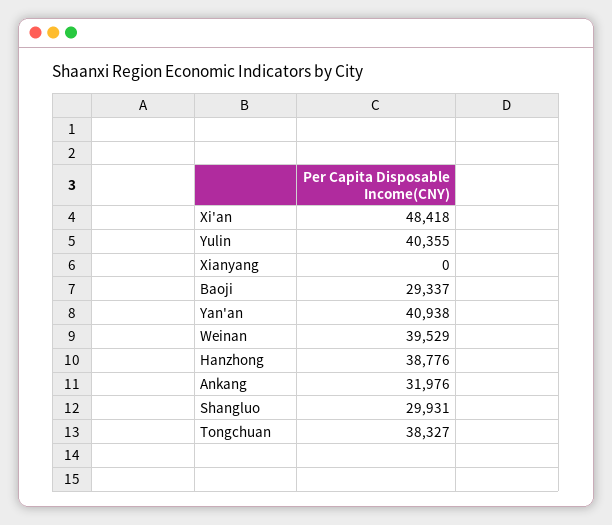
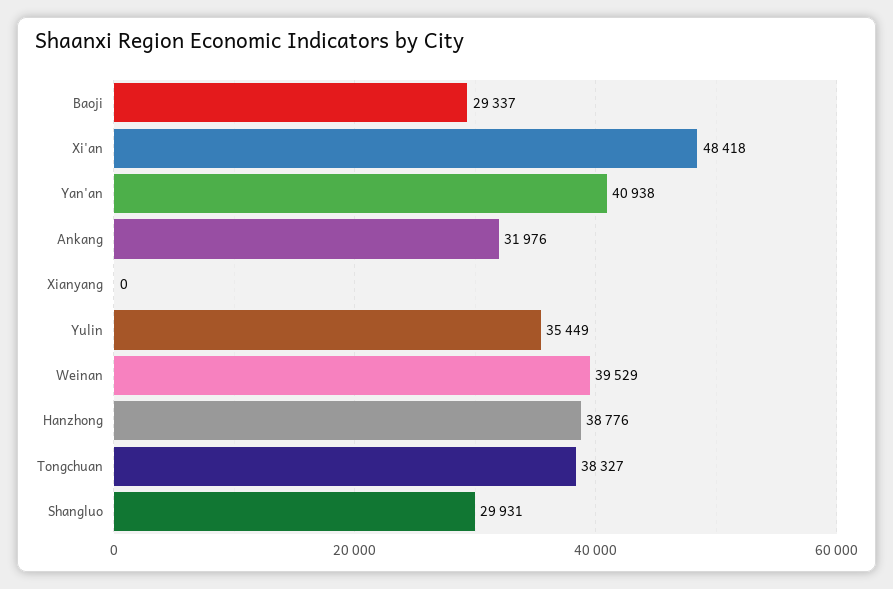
  {
    "Xi'an": 48418,
-   "Yulin": 40355,
+   "Yulin": 35449,
    "Xianyang": 0,
    "Baoji": 29337,
    "Yan'an": 40938,
    "Weinan": 39529,
    "Hanzhong": 38776,
    "Ankang": 31976,
    "Shangluo": 29931,
    "Tongchuan": 38327
  }

